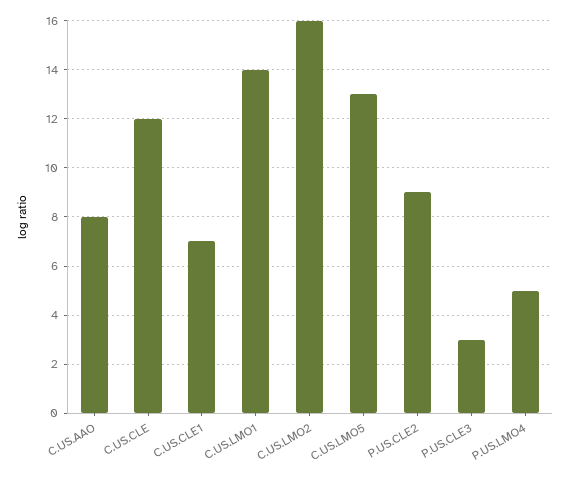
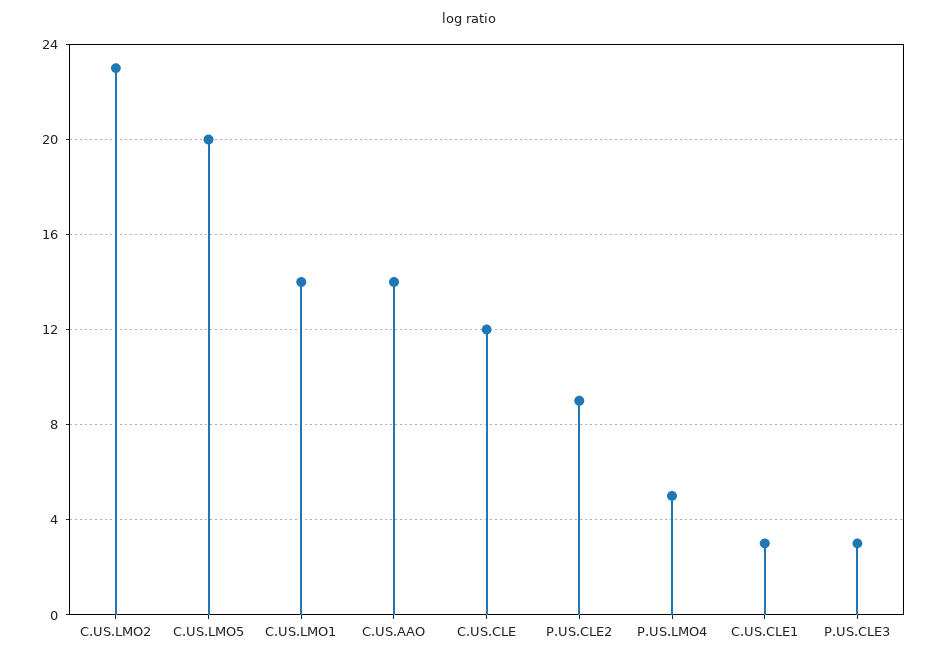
  {
-   "C.US.AAO": 8,
+   "C.US.AAO": 14,
    "C.US.CLE": 12,
-   "C.US.CLE1": 7,
+   "C.US.CLE1": 3,
    "C.US.LMO1": 14,
-   "C.US.LMO2": 16,
+   "C.US.LMO2": 23,
-   "C.US.LMO5": 13,
+   "C.US.LMO5": 20,
    "P.US.CLE2": 9,
    "P.US.CLE3": 3,
    "P.US.LMO4": 5
  }

